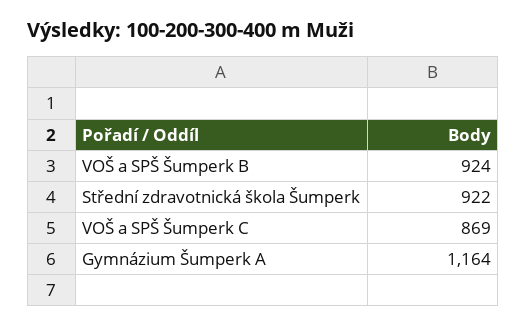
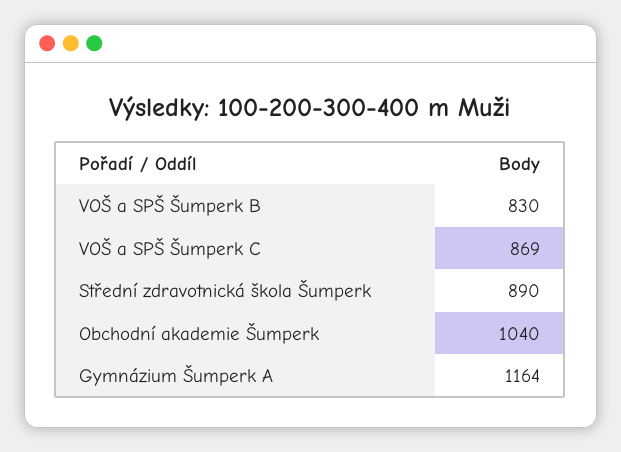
  {
-   "VOŠ a SPŠ Šumperk B": 924,
+   "VOŠ a SPŠ Šumperk B": 830,
-   "Střední zdravotnická škola Šumperk": 922,
+   "Střední zdravotnická škola Šumperk": 890,
    "VOŠ a SPŠ Šumperk C": 869,
-   "Gymnázium Šumperk A": 1164
+   "Gymnázium Šumperk A": 1164,
+   "Obchodní akademie Šumperk": 1040
  }

